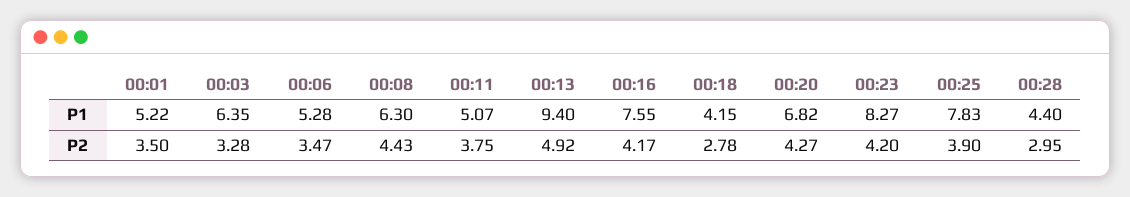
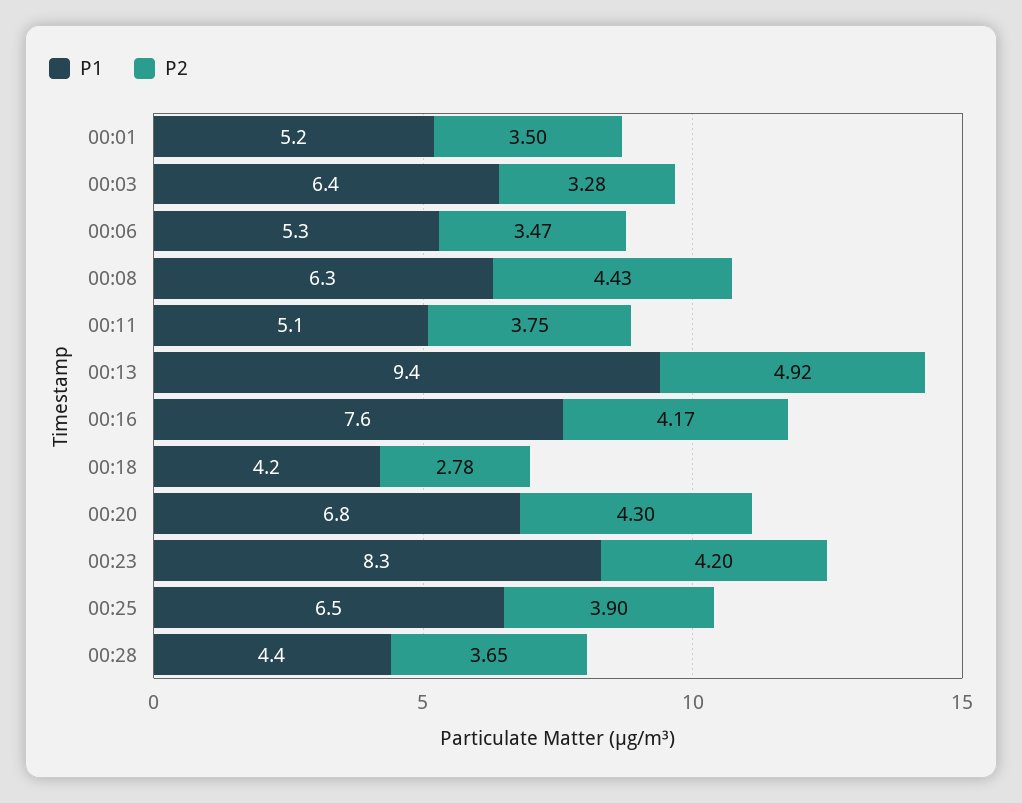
  {
    "P1": {
      "00:01": 5.22,
      "00:03": 6.35,
      "00:06": 5.28,
      "00:08": 6.3,
      "00:11": 5.07,
      "00:13": 9.4,
      "00:16": 7.55,
      "00:18": 4.15,
      "00:20": 6.82,
      "00:23": 8.27,
-     "00:25": 7.83,
+     "00:25": 6.5,
      "00:28": 4.4
    },
    "P2": {
      "00:01": 3.5,
      "00:03": 3.28,
      "00:06": 3.47,
      "00:08": 4.43,
      "00:11": 3.75,
      "00:13": 4.92,
      "00:16": 4.17,
      "00:18": 2.78,
-     "00:20": 4.27,
+     "00:20": 4.3,
      "00:23": 4.2,
      "00:25": 3.9,
-     "00:28": 2.95
+     "00:28": 3.65
    }
  }

